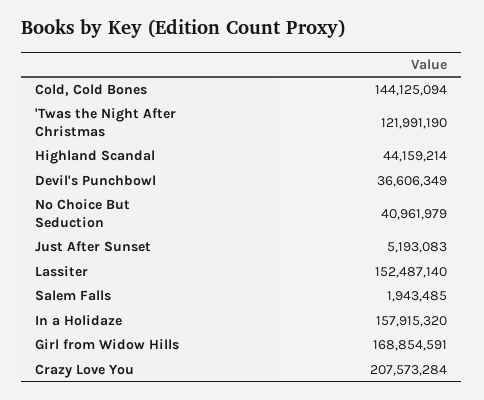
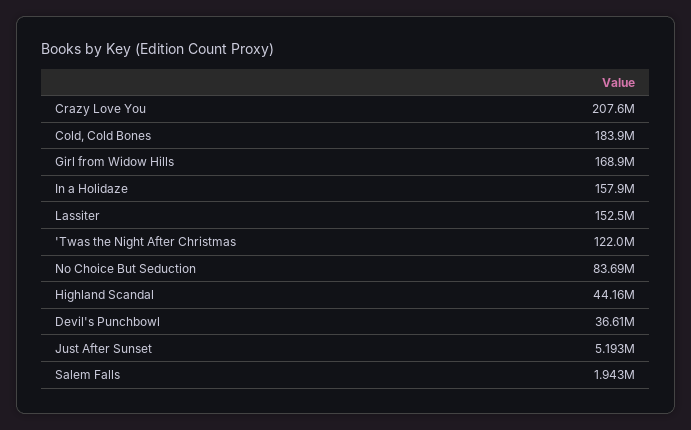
  {
-   "Cold, Cold Bones": 144125094,
+   "Cold, Cold Bones": 183900000,
    "'Twas the Night After Christmas": 121991190,
    "Highland Scandal": 44159214,
    "Devil's Punchbowl": 36606349,
-   "No Choice But Seduction": 40961979,
+   "No Choice But Seduction": 83690000,
    "Just After Sunset": 5193083,
    "Lassiter": 152487140,
    "Salem Falls": 1943485,
    "In a Holidaze": 157915320,
    "Girl from Widow Hills": 168854591,
    "Crazy Love You": 207573284
  }

